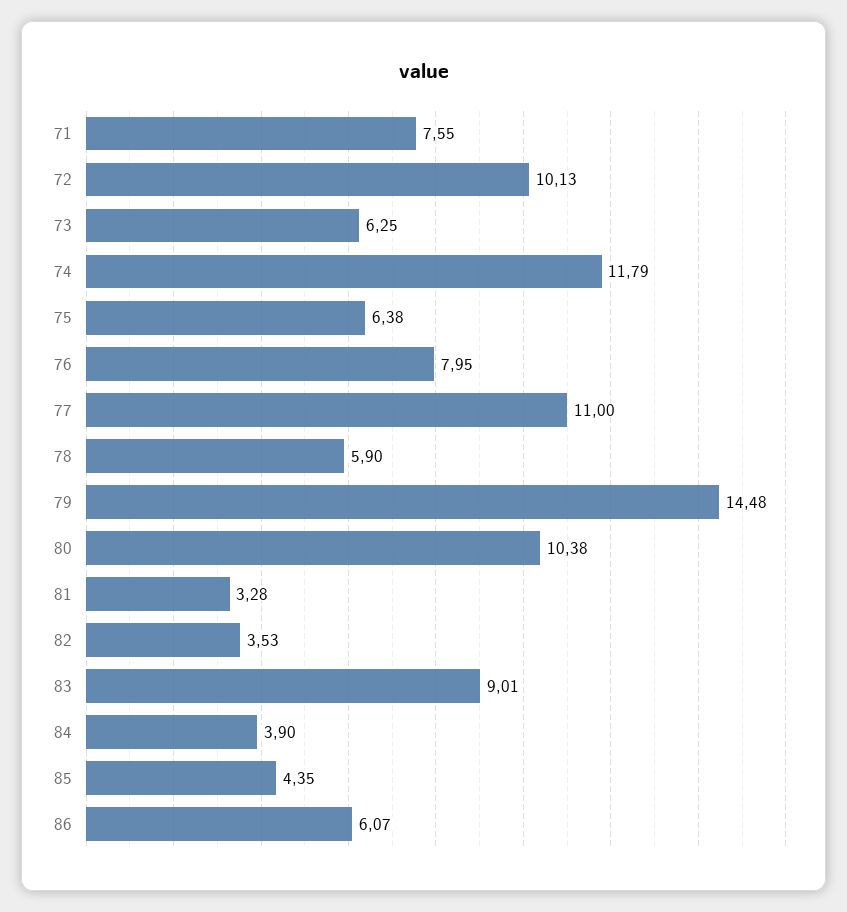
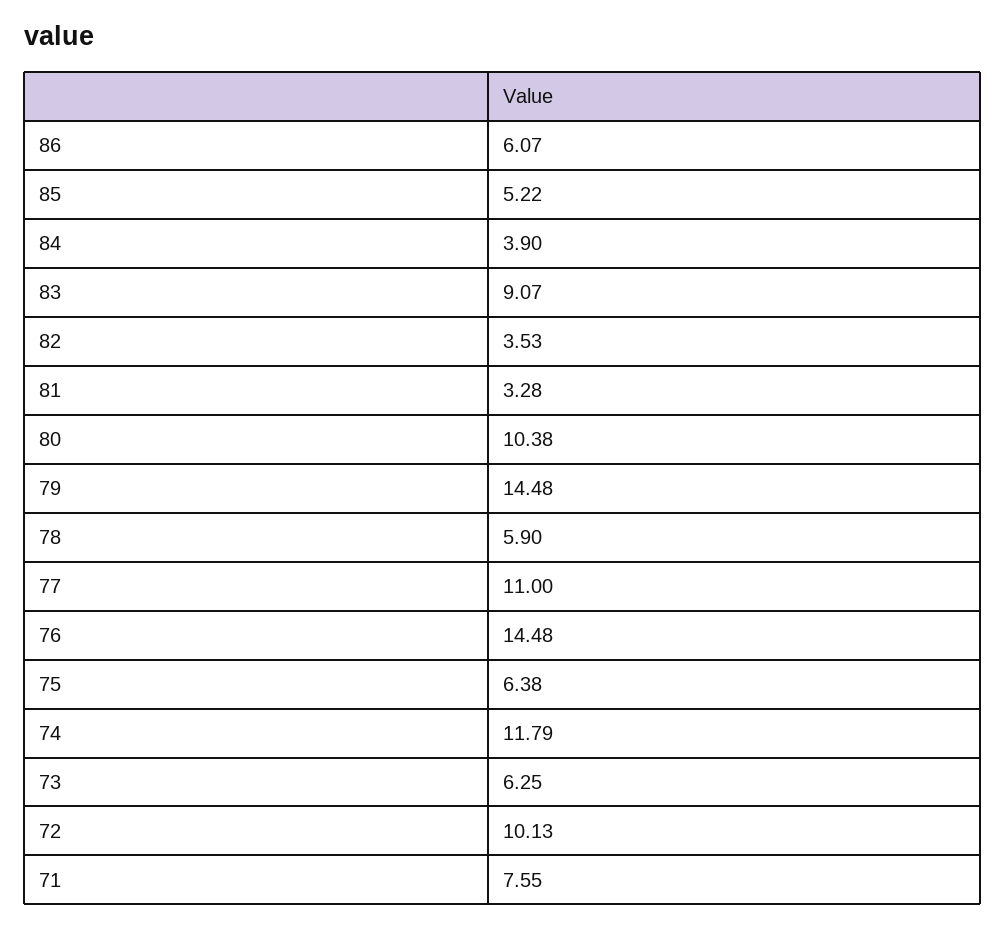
  {
    "71": 7.55,
    "72": 10.13,
    "73": 6.25,
    "74": 11.79,
    "75": 6.38,
-   "76": 7.95,
+   "76": 14.48,
    "77": 11,
    "78": 5.9,
    "79": 14.48,
    "80": 10.38,
    "81": 3.28,
    "82": 3.53,
-   "83": 9.01,
+   "83": 9.07,
    "84": 3.9,
-   "85": 4.35,
+   "85": 5.22,
    "86": 6.07
  }

